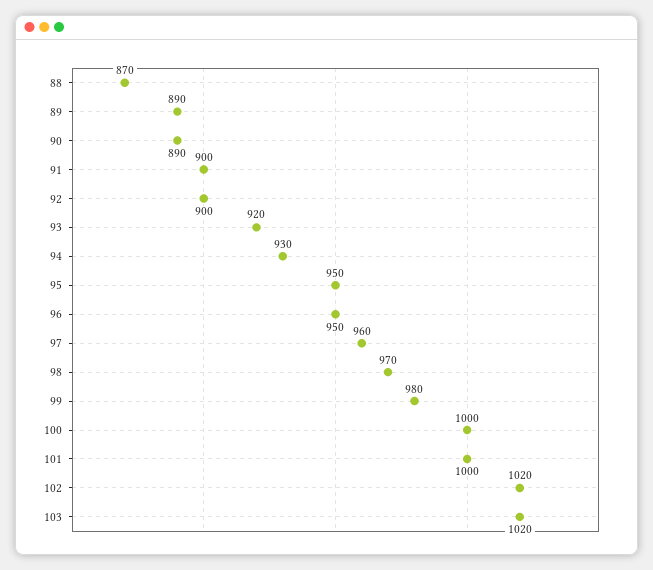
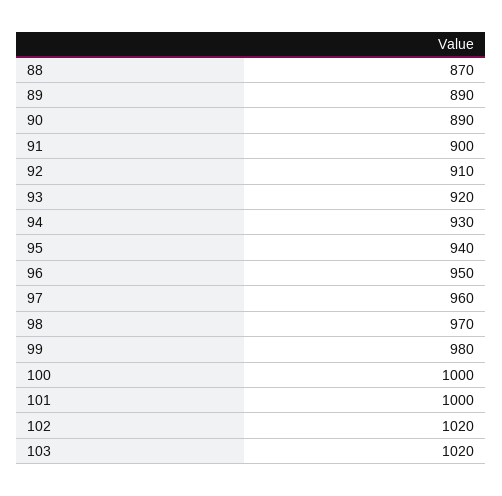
  {
    "88": 870,
    "89": 890,
    "90": 890,
    "91": 900,
-   "92": 900,
+   "92": 910,
    "93": 920,
    "94": 930,
-   "95": 950,
+   "95": 940,
    "96": 950,
    "97": 960,
    "98": 970,
    "99": 980,
    "100": 1000,
    "101": 1000,
    "102": 1020,
    "103": 1020
  }

